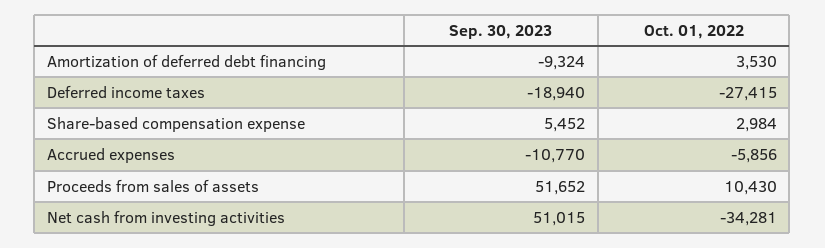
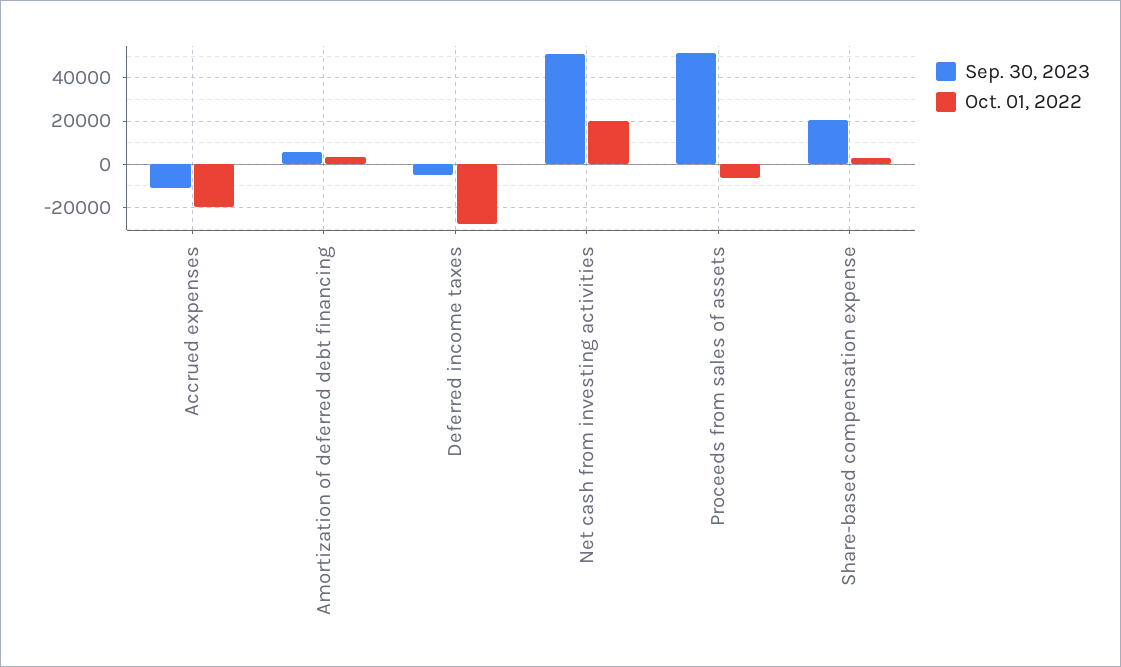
  {
    "Sep. 30, 2023": {
-     "Amortization of deferred debt financing": -9324,
+     "Amortization of deferred debt financing": 5000,
-     "Deferred income taxes": -18940,
+     "Deferred income taxes": -5000,
-     "Share-based compensation expense": 5452,
+     "Share-based compensation expense": 20000,
      "Accrued expenses": -10770,
      "Proceeds from sales of assets": 51652,
      "Net cash from investing activities": 51015
    },
    "Oct. 01, 2022": {
      "Amortization of deferred debt financing": 3530,
      "Deferred income taxes": -27415,
      "Share-based compensation expense": 2984,
-     "Accrued expenses": -5856,
+     "Accrued expenses": -20000,
-     "Proceeds from sales of assets": 10430,
+     "Proceeds from sales of assets": -5000,
-     "Net cash from investing activities": -34281
+     "Net cash from investing activities": 20000
    }
  }

